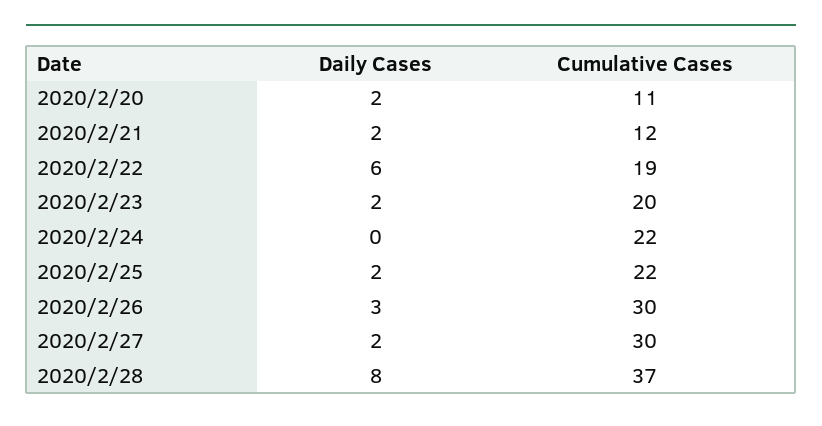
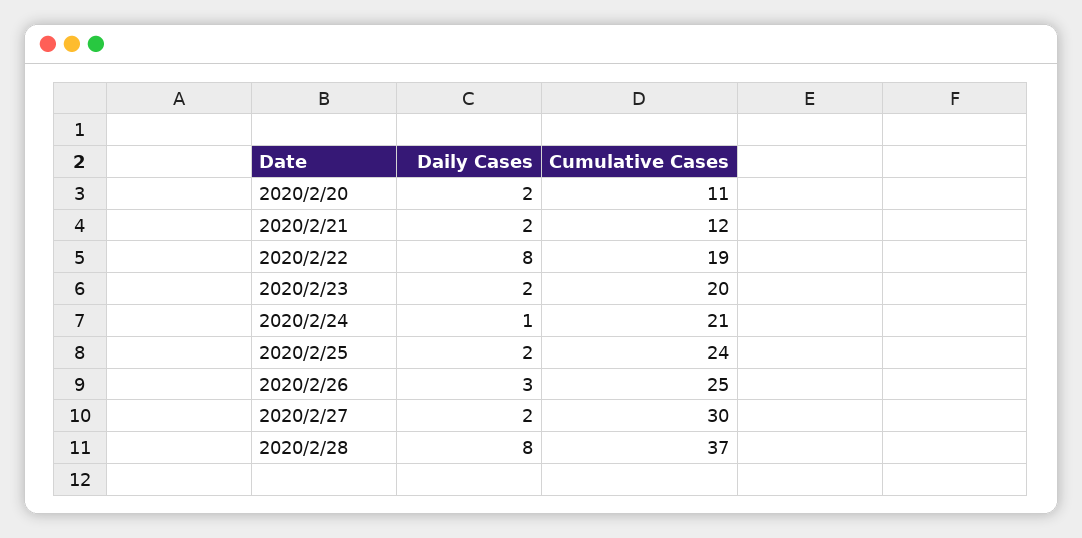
  {
    "Daily Cases": {
      "2020/2/20": 2,
      "2020/2/21": 2,
-     "2020/2/22": 6,
+     "2020/2/22": 8,
      "2020/2/23": 2,
-     "2020/2/24": 0,
+     "2020/2/24": 1,
      "2020/2/25": 2,
      "2020/2/26": 3,
      "2020/2/27": 2,
      "2020/2/28": 8
    },
    "Cumulative Cases": {
      "2020/2/20": 11,
      "2020/2/21": 12,
      "2020/2/22": 19,
      "2020/2/23": 20,
-     "2020/2/24": 22,
+     "2020/2/24": 21,
-     "2020/2/25": 22,
+     "2020/2/25": 24,
-     "2020/2/26": 30,
+     "2020/2/26": 25,
      "2020/2/27": 30,
      "2020/2/28": 37
    }
  }

